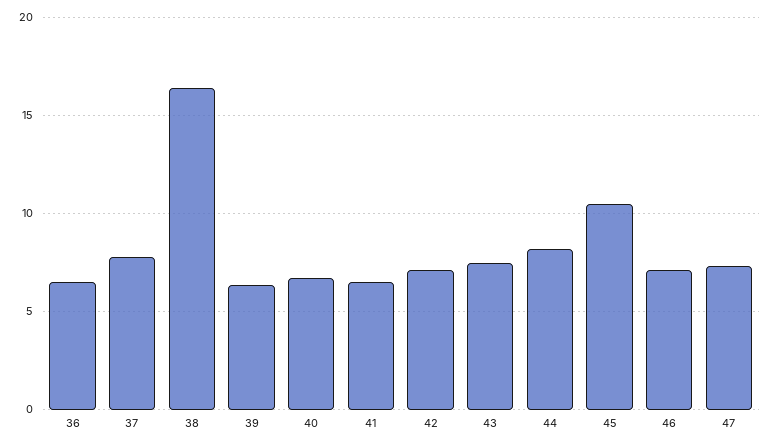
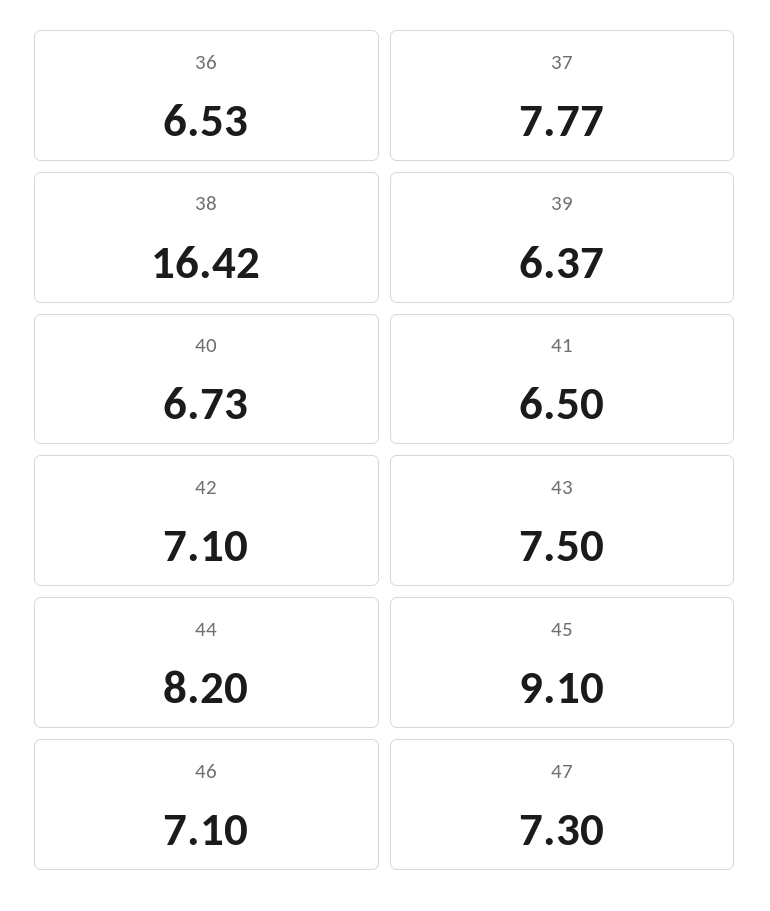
  {
    "36": 6.53,
    "37": 7.77,
    "38": 16.42,
    "39": 6.37,
    "40": 6.73,
    "41": 6.5,
    "42": 7.1,
    "43": 7.5,
    "44": 8.2,
-   "45": 10.5,
+   "45": 9.1,
    "46": 7.1,
    "47": 7.3
  }

